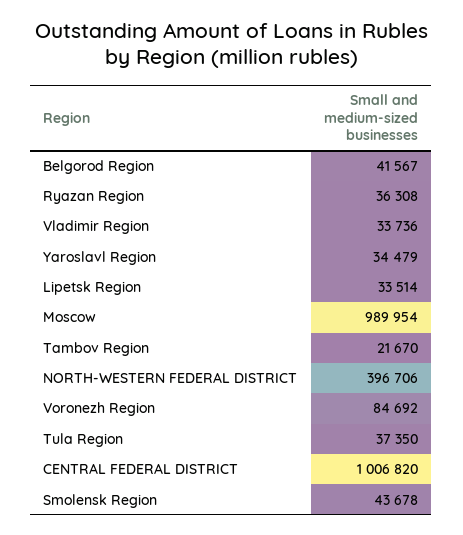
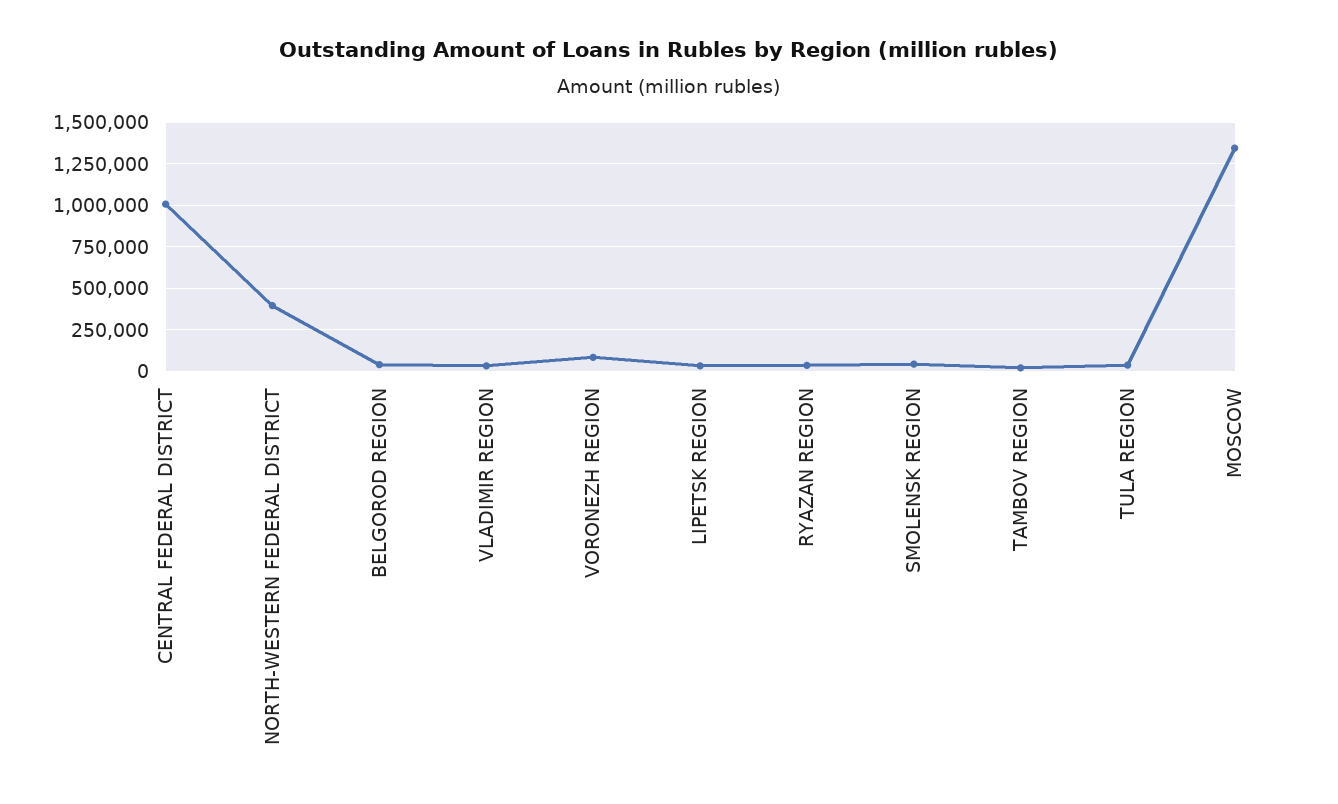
  {
    "Belgorod Region": 41567,
    "Ryazan Region": 36308,
    "Vladimir Region": 33736,
-   "Yaroslavl Region": 34479,
    "Lipetsk Region": 33514,
-   "Moscow": 989954,
+   "Moscow": 1350000,
    "Tambov Region": 21670,
    "NORTH-WESTERN FEDERAL DISTRICT": 396706,
    "Voronezh Region": 84692,
    "Tula Region": 37350,
    "CENTRAL FEDERAL DISTRICT": 1006820,
    "Smolensk Region": 43678
  }

